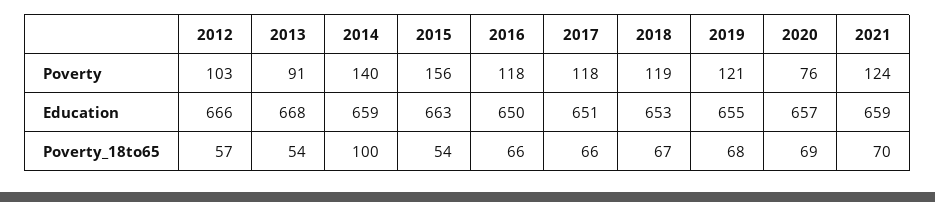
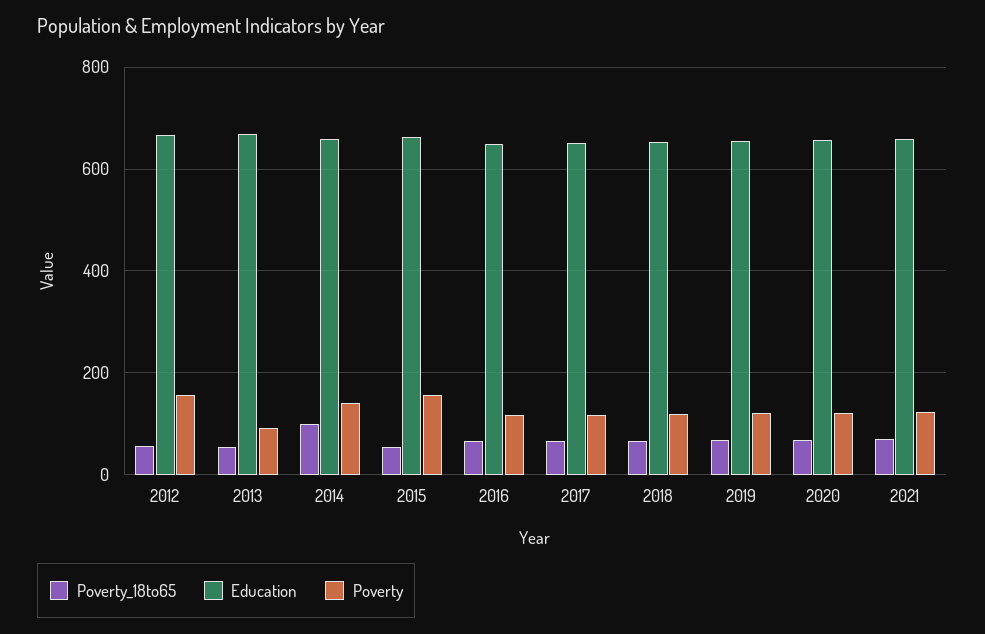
  {
    "Poverty": {
-     "2012": 103,
+     "2012": 160,
      "2013": 91,
      "2014": 140,
      "2015": 156,
      "2016": 118,
      "2017": 118,
      "2018": 119,
      "2019": 121,
-     "2020": 76,
+     "2020": 120,
      "2021": 124
    },
    "Education": {
      "2012": 666,
      "2013": 668,
      "2014": 659,
      "2015": 663,
      "2016": 650,
      "2017": 651,
      "2018": 653,
      "2019": 655,
      "2020": 657,
      "2021": 659
    },
    "Poverty_18to65": {
      "2012": 57,
      "2013": 54,
      "2014": 100,
      "2015": 54,
      "2016": 66,
      "2017": 66,
      "2018": 67,
      "2019": 68,
      "2020": 69,
      "2021": 70
    }
  }

